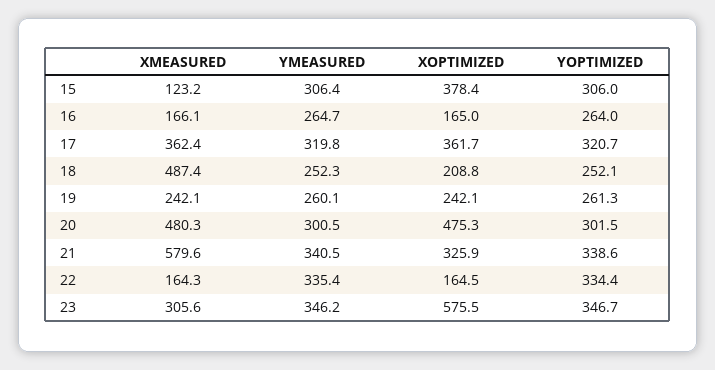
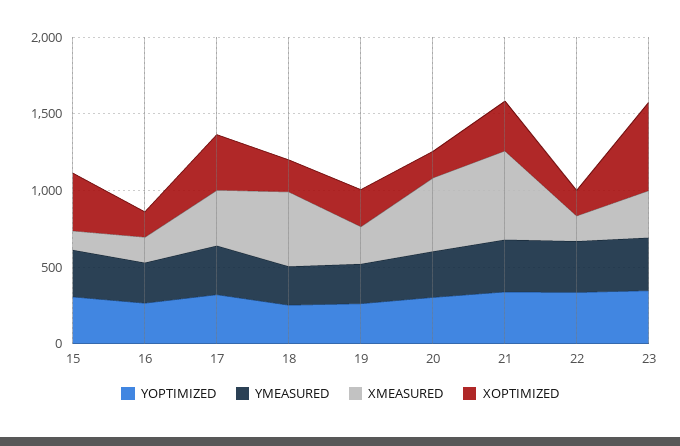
  {
    "XMEASURED": {
      "15": 123.2,
      "16": 166.1,
      "17": 362.4,
      "18": 487.4,
      "19": 242.1,
      "20": 480.3,
      "21": 579.6,
      "22": 164.3,
      "23": 305.6
    },
    "YMEASURED": {
      "15": 306.4,
      "16": 264.7,
      "17": 319.8,
      "18": 252.3,
      "19": 260.1,
      "20": 300.5,
      "21": 340.5,
      "22": 335.4,
      "23": 346.2
    },
    "XOPTIMIZED": {
      "15": 378.4,
      "16": 165,
      "17": 361.7,
      "18": 208.8,
      "19": 242.1,
-     "20": 475.3,
+     "20": 200,
      "21": 325.9,
      "22": 164.5,
      "23": 575.5
    },
    "YOPTIMIZED": {
      "15": 306,
      "16": 264,
      "17": 320.7,
      "18": 252.1,
      "19": 261.3,
      "20": 301.5,
      "21": 338.6,
      "22": 334.4,
      "23": 346.7
    }
  }

